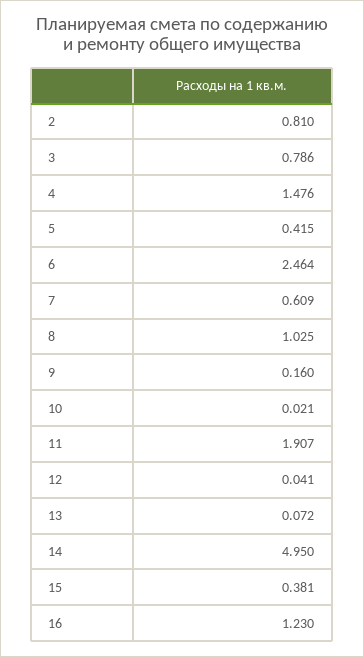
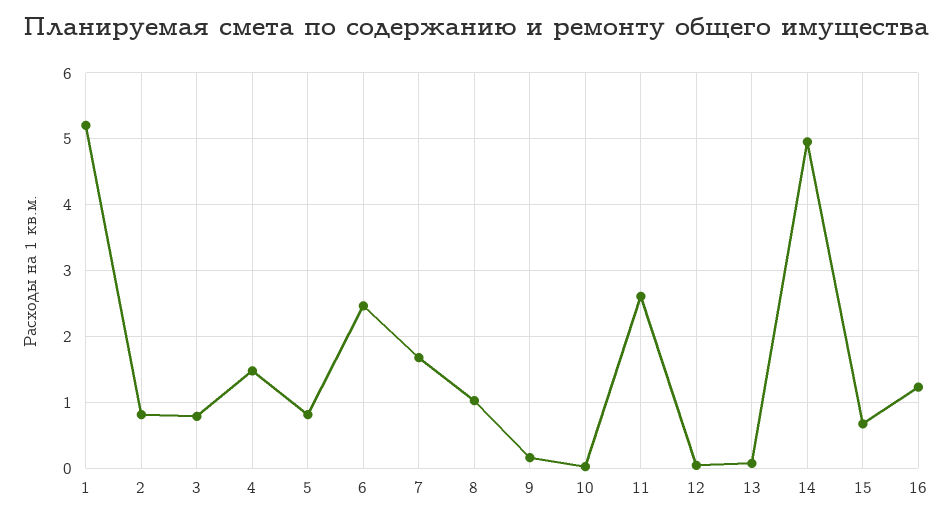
  {
    "2": 0.81,
    "3": 0.786,
    "4": 1.476,
-   "5": 0.415,
+   "5": 0.8,
    "6": 2.464,
-   "7": 0.609,
+   "7": 1.7,
    "8": 1.025,
    "9": 0.16,
    "10": 0.021,
-   "11": 1.907,
+   "11": 2.6,
    "12": 0.041,
    "13": 0.072,
    "14": 4.95,
-   "15": 0.381,
+   "15": 0.7,
-   "16": 1.23
+   "16": 1.23,
+   "1": 5.2
  }

